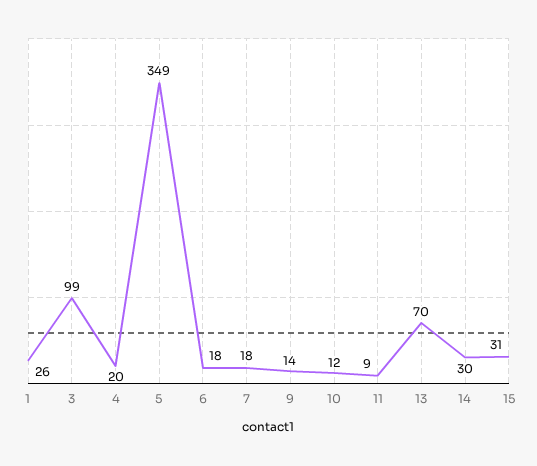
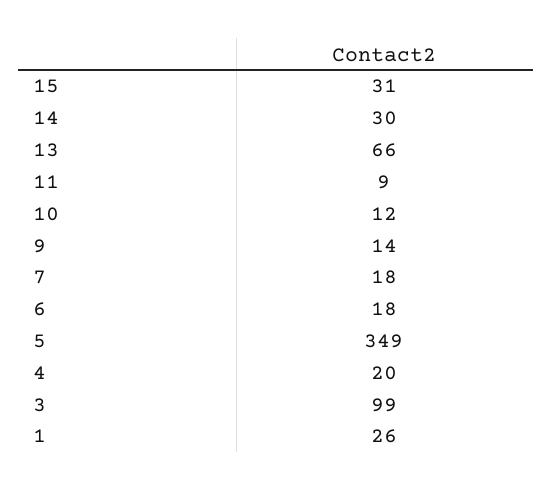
  {
    "1": 26,
    "3": 99,
    "4": 20,
    "5": 349,
    "6": 18,
    "7": 18,
    "9": 14,
    "10": 12,
    "11": 9,
-   "13": 70,
+   "13": 66,
    "14": 30,
    "15": 31
  }

